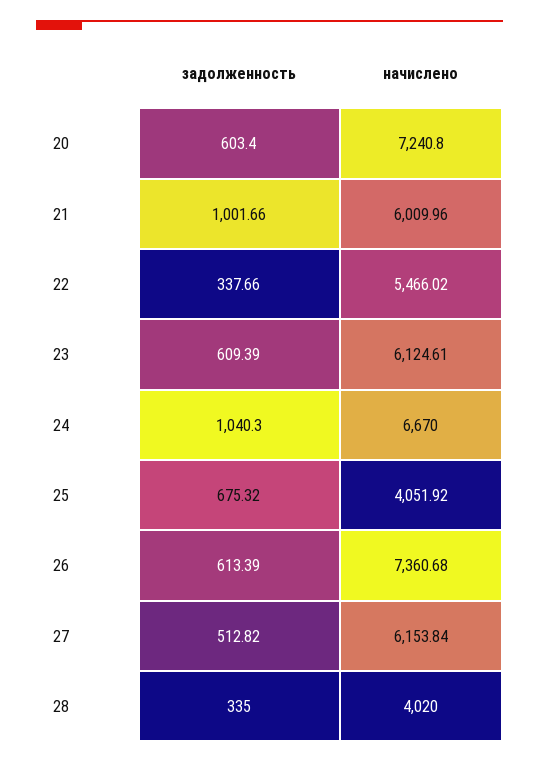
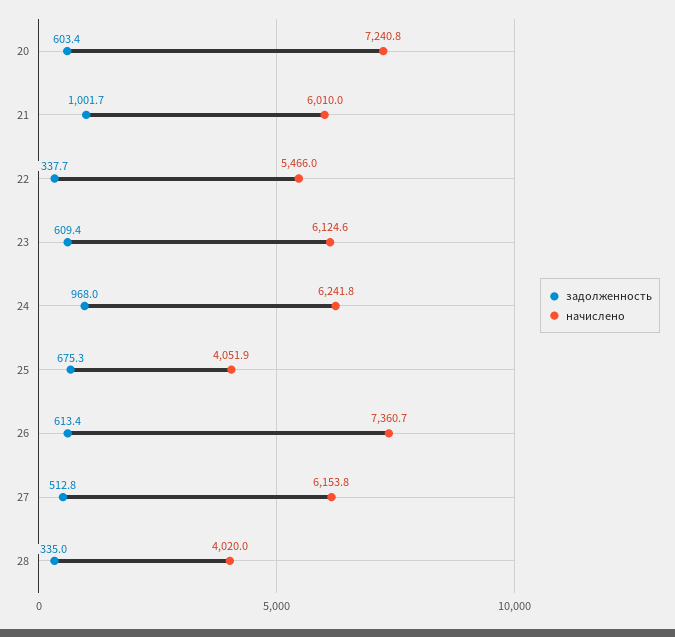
  {
    "задолженность": {
      "20": 603.4,
      "21": 1001.66,
      "22": 337.66,
      "23": 609.39,
-     "24": 1040.3,
+     "24": 968,
      "25": 675.32,
      "26": 613.39,
      "27": 512.82,
      "28": 335
    },
    "начислено": {
      "20": 7240.8,
      "21": 6009.96,
      "22": 5466.02,
      "23": 6124.61,
-     "24": 6670,
+     "24": 6241.8,
      "25": 4051.92,
      "26": 7360.68,
      "27": 6153.84,
      "28": 4020
    }
  }

